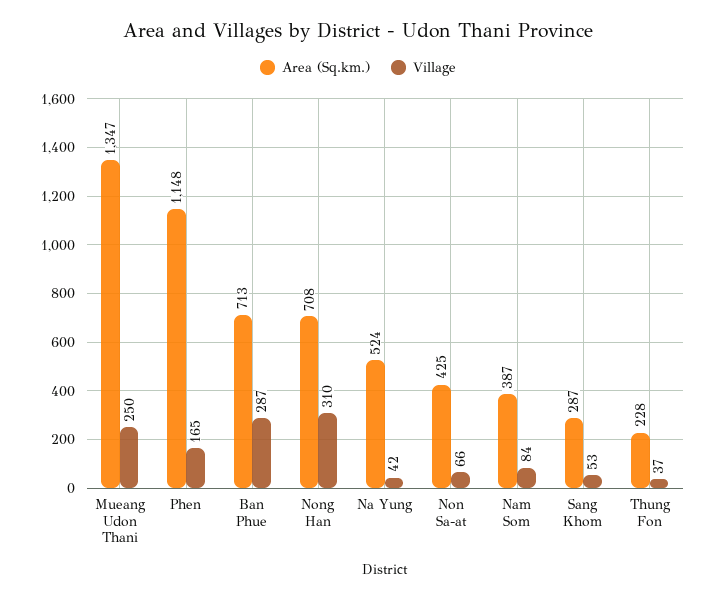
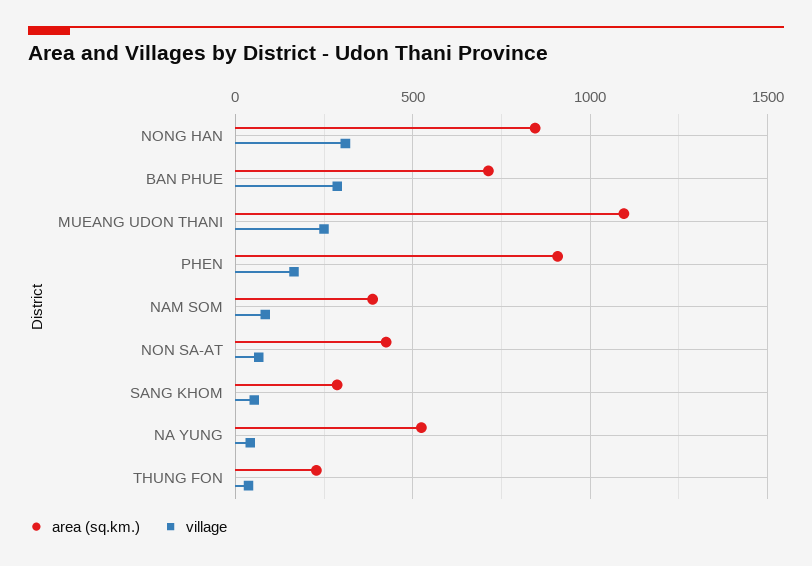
  {
    "Area (Sq.km.)": {
-     "Mueang Udon Thani": 1347,
+     "Mueang Udon Thani": 1100,
-     "Phen": 1148,
+     "Phen": 900,
      "Ban Phue": 713,
-     "Nong Han": 708,
+     "Nong Han": 850,
      "Na Yung": 524,
      "Non Sa-at": 425,
      "Nam Som": 387,
      "Sang Khom": 287,
      "Thung Fon": 228
    },
    "Village": {
      "Mueang Udon Thani": 250,
      "Phen": 165,
      "Ban Phue": 287,
      "Nong Han": 310,
      "Na Yung": 42,
      "Non Sa-at": 66,
      "Nam Som": 84,
      "Sang Khom": 53,
      "Thung Fon": 37
    }
  }

